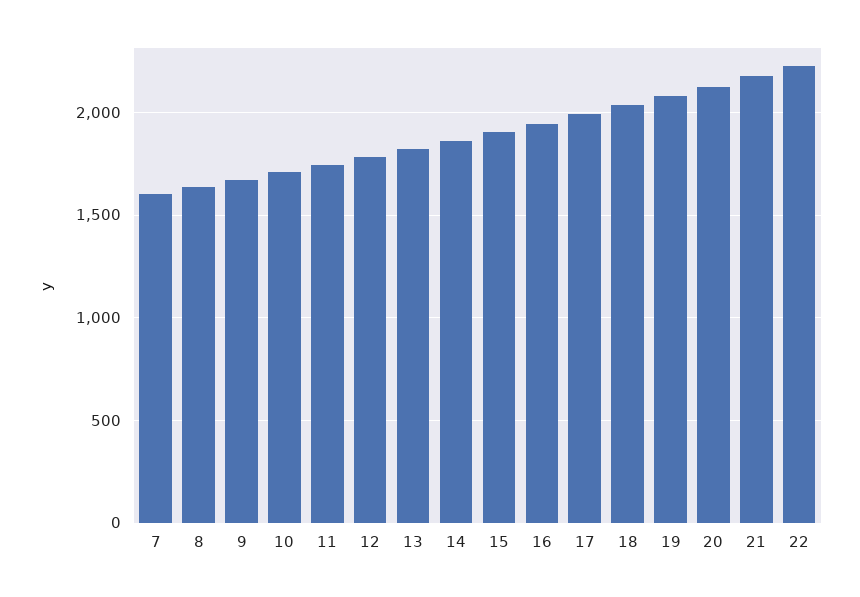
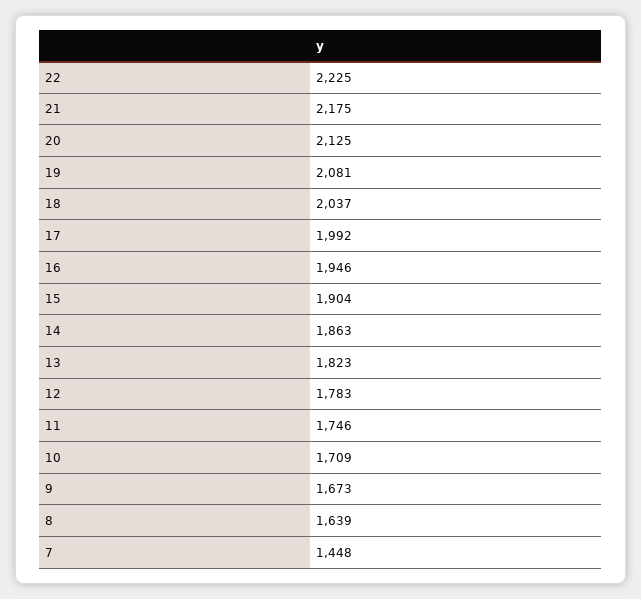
  {
-   "7": 1600,
+   "7": 1448,
    "8": 1639,
    "9": 1673,
    "10": 1709,
    "11": 1746,
    "12": 1783,
    "13": 1823,
    "14": 1863,
    "15": 1904,
    "16": 1946,
    "17": 1992,
    "18": 2037,
    "19": 2081,
    "20": 2125,
    "21": 2175,
    "22": 2225
  }

